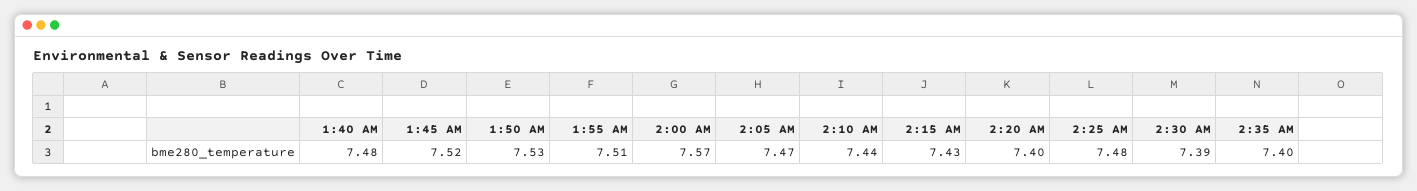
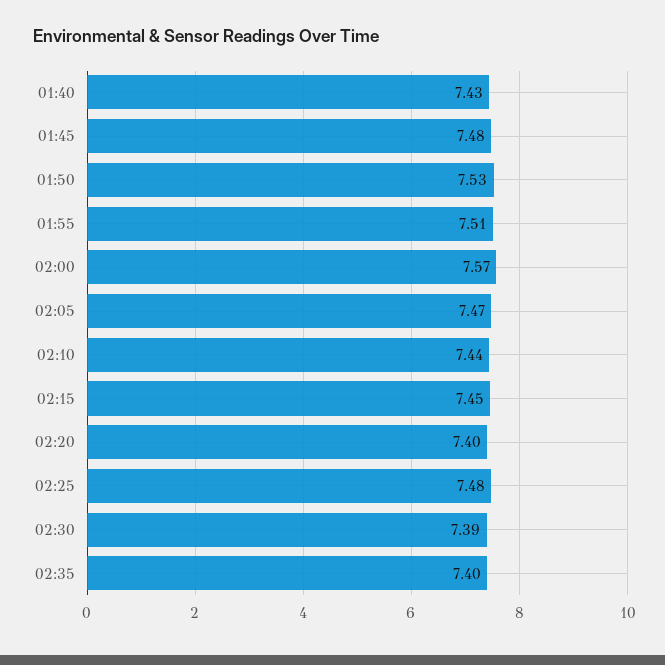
  {
-   "1:40 AM": 7.48,
+   "1:40 AM": 7.43,
-   "1:45 AM": 7.52,
+   "1:45 AM": 7.48,
    "1:50 AM": 7.53,
    "1:55 AM": 7.51,
    "2:00 AM": 7.57,
    "2:05 AM": 7.47,
    "2:10 AM": 7.44,
-   "2:15 AM": 7.43,
+   "2:15 AM": 7.45,
    "2:20 AM": 7.4,
    "2:25 AM": 7.48,
    "2:30 AM": 7.39,
    "2:35 AM": 7.4
  }

